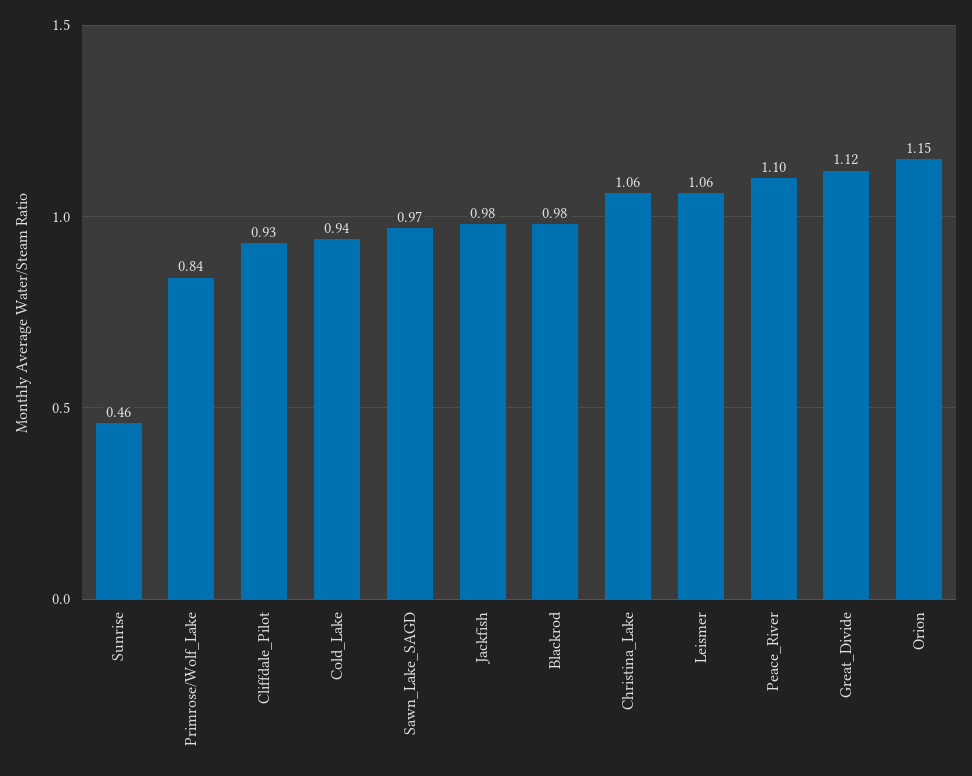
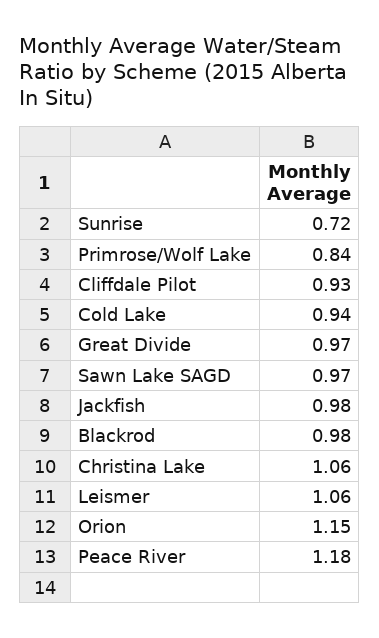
  {
-   "Sunrise": 0.46,
+   "Sunrise": 0.72,
    "Primrose/Wolf_Lake": 0.84,
    "Cliffdale_Pilot": 0.93,
    "Cold_Lake": 0.94,
    "Sawn_Lake_SAGD": 0.97,
    "Jackfish": 0.98,
    "Blackrod": 0.98,
    "Christina_Lake": 1.06,
    "Leismer": 1.06,
-   "Peace_River": 1.1,
+   "Peace_River": 1.18,
-   "Great_Divide": 1.12,
+   "Great_Divide": 0.97,
    "Orion": 1.15
  }

